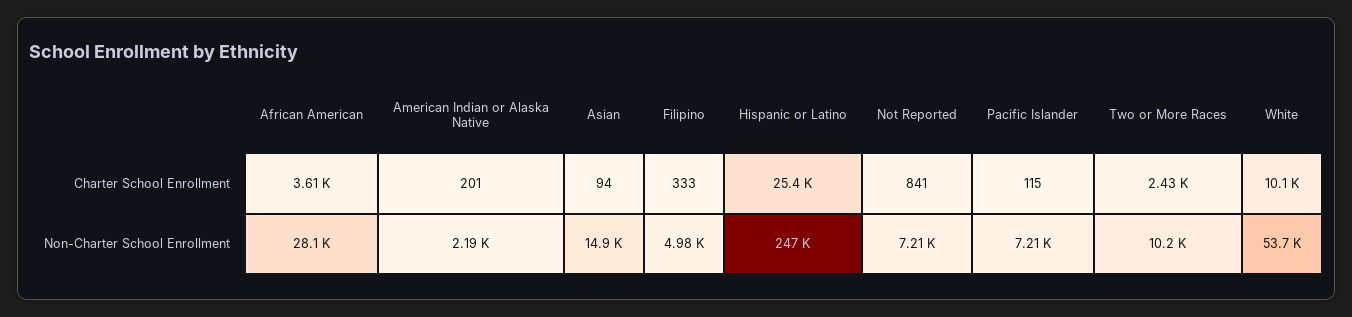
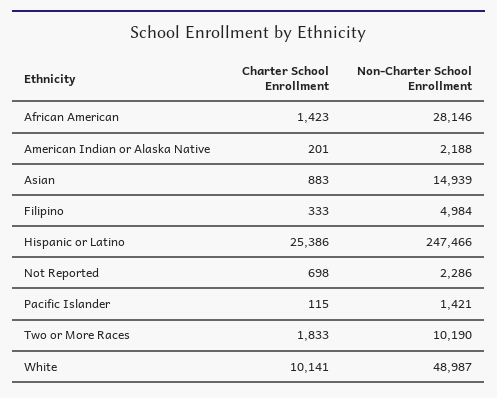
  {
    "African American": {
-     "Charter School Enrollment": 3610,
+     "Charter School Enrollment": 1423,
      "Non-Charter School Enrollment": 28146
    },
    "American Indian or Alaska Native": {
      "Charter School Enrollment": 201,
      "Non-Charter School Enrollment": 2188
    },
    "Asian": {
-     "Charter School Enrollment": 94,
+     "Charter School Enrollment": 883,
      "Non-Charter School Enrollment": 14939
    },
    "Filipino": {
      "Charter School Enrollment": 333,
      "Non-Charter School Enrollment": 4984
    },
    "Hispanic or Latino": {
      "Charter School Enrollment": 25386,
      "Non-Charter School Enrollment": 247466
    },
    "Not Reported": {
-     "Charter School Enrollment": 841,
+     "Charter School Enrollment": 698,
-     "Non-Charter School Enrollment": 7210
+     "Non-Charter School Enrollment": 2286
    },
    "Pacific Islander": {
      "Charter School Enrollment": 115,
-     "Non-Charter School Enrollment": 7210
+     "Non-Charter School Enrollment": 1421
    },
    "Two or More Races": {
-     "Charter School Enrollment": 2430,
+     "Charter School Enrollment": 1833,
      "Non-Charter School Enrollment": 10190
    },
    "White": {
      "Charter School Enrollment": 10141,
-     "Non-Charter School Enrollment": 53700
+     "Non-Charter School Enrollment": 48987
    }
  }

